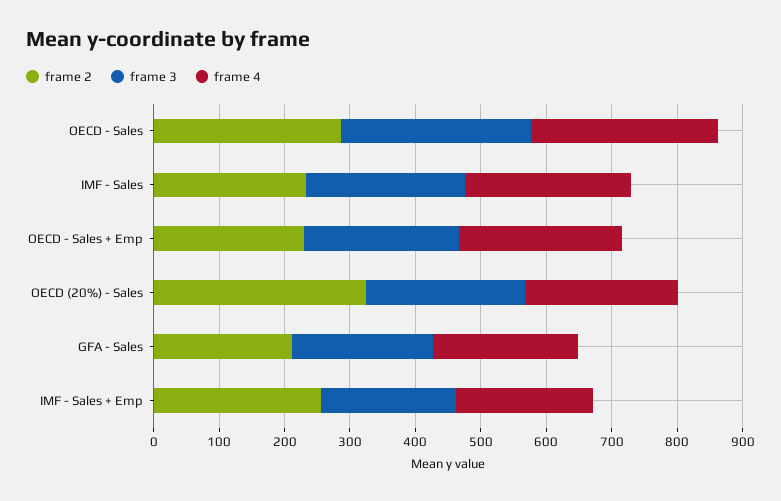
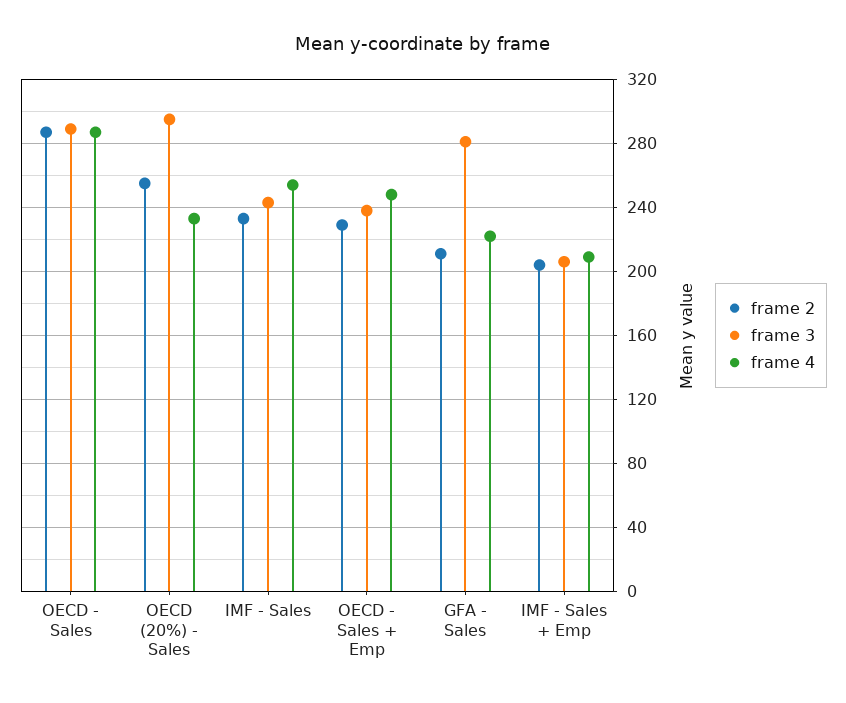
  {
    "frame 2": {
      "OECD - Sales": 285,
      "IMF - Sales": 235,
      "OECD - Sales + Emp": 230,
-     "OECD (20%) - Sales": 320,
+     "OECD (20%) - Sales": 255,
      "GFA - Sales": 210,
-     "IMF - Sales + Emp": 260
+     "IMF - Sales + Emp": 205
    },
    "frame 3": {
      "OECD - Sales": 290,
      "IMF - Sales": 245,
      "OECD - Sales + Emp": 240,
-     "OECD (20%) - Sales": 240,
+     "OECD (20%) - Sales": 295,
-     "GFA - Sales": 220,
+     "GFA - Sales": 280,
      "IMF - Sales + Emp": 205
    },
    "frame 4": {
      "OECD - Sales": 285,
      "IMF - Sales": 255,
      "OECD - Sales + Emp": 250,
      "OECD (20%) - Sales": 235,
      "GFA - Sales": 220,
      "IMF - Sales + Emp": 210
    }
  }

